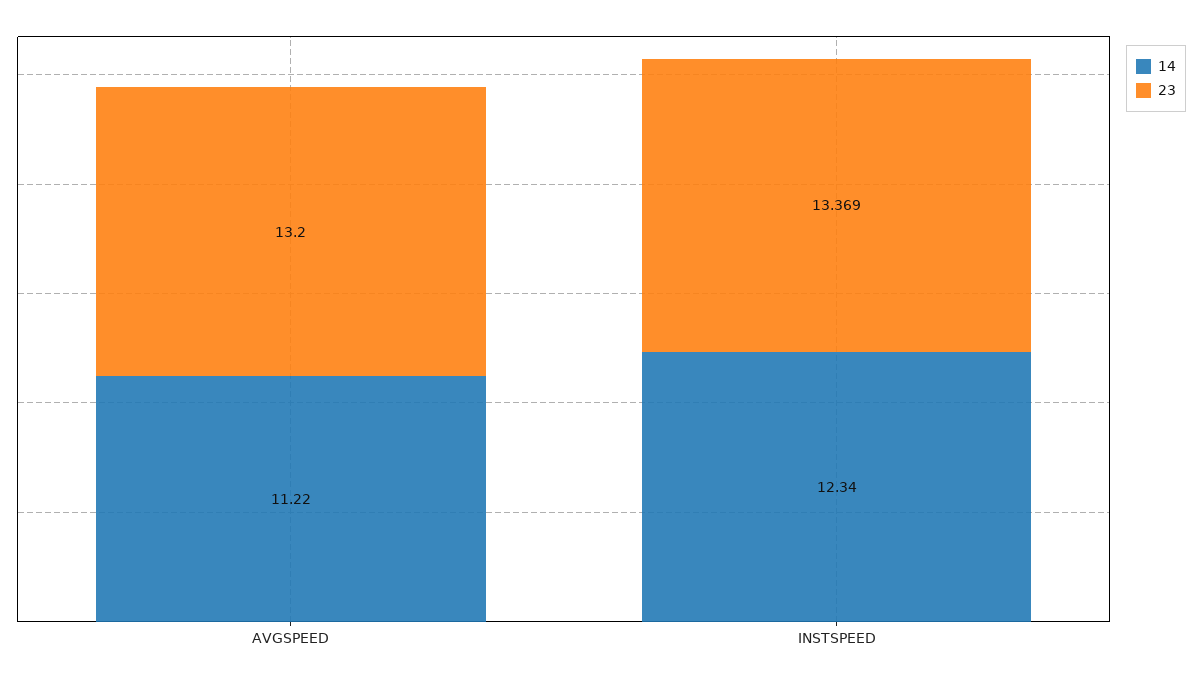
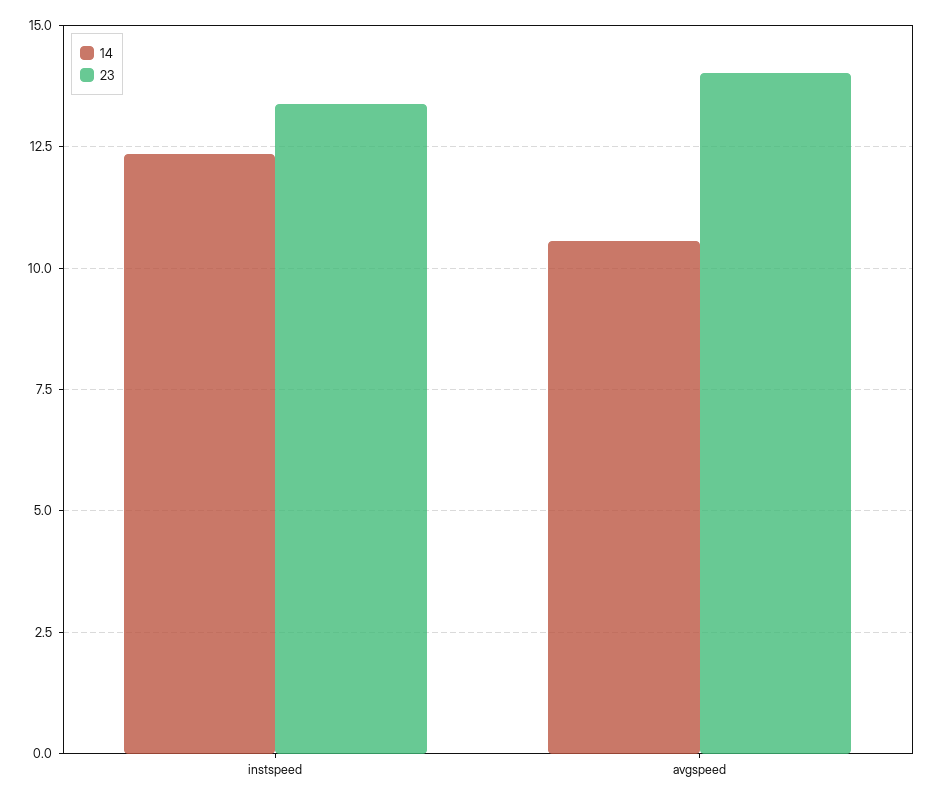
  {
    "14": {
-     "AVGSPEED": 11.22,
+     "AVGSPEED": 10.5,
      "INSTSPEED": 12.34
    },
    "23": {
-     "AVGSPEED": 13.2,
+     "AVGSPEED": 14,
      "INSTSPEED": 13.369
    }
  }

